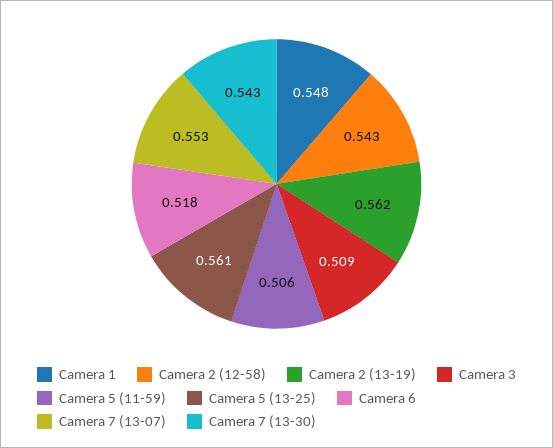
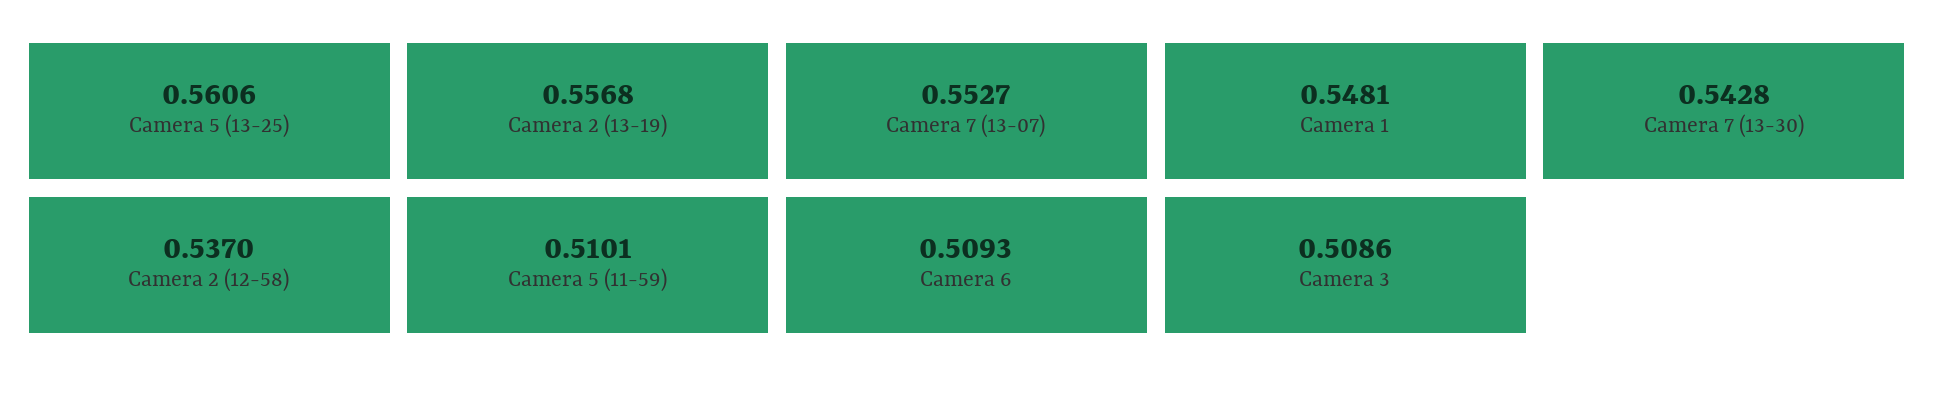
  {
    "Camera 1": 0.5481,
-   "Camera 2 (12-58)": 0.543,
+   "Camera 2 (12-58)": 0.537,
-   "Camera 2 (13-19)": 0.562,
+   "Camera 2 (13-19)": 0.5568,
    "Camera 3": 0.5086,
-   "Camera 5 (11-59)": 0.506,
+   "Camera 5 (11-59)": 0.5101,
    "Camera 5 (13-25)": 0.5606,
-   "Camera 6": 0.518,
+   "Camera 6": 0.5093,
    "Camera 7 (13-07)": 0.5527,
    "Camera 7 (13-30)": 0.5428
  }

